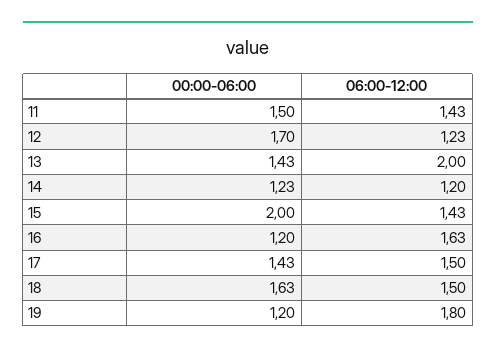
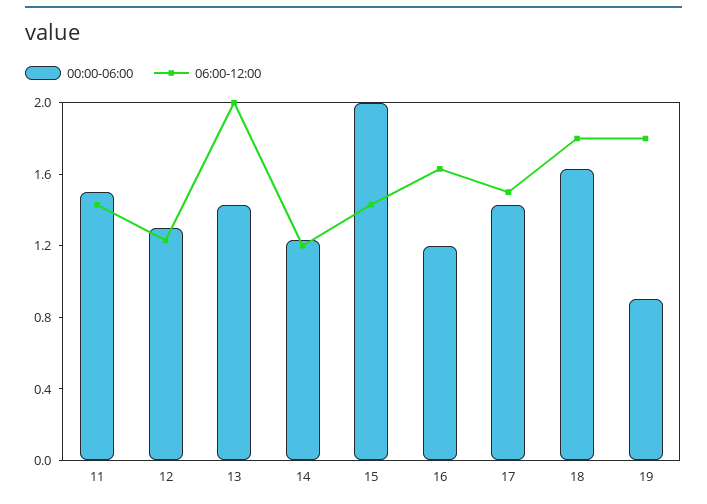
  {
    "00:00-06:00": {
      "11": 1.5,
-     "12": 1.7,
+     "12": 1.3,
      "13": 1.43,
      "14": 1.23,
      "15": 2,
      "16": 1.2,
      "17": 1.43,
      "18": 1.63,
-     "19": 1.2
+     "19": 0.9
    },
    "06:00-12:00": {
      "11": 1.43,
      "12": 1.23,
      "13": 2,
      "14": 1.2,
      "15": 1.43,
      "16": 1.63,
      "17": 1.5,
-     "18": 1.5,
+     "18": 1.8,
      "19": 1.8
    }
  }

